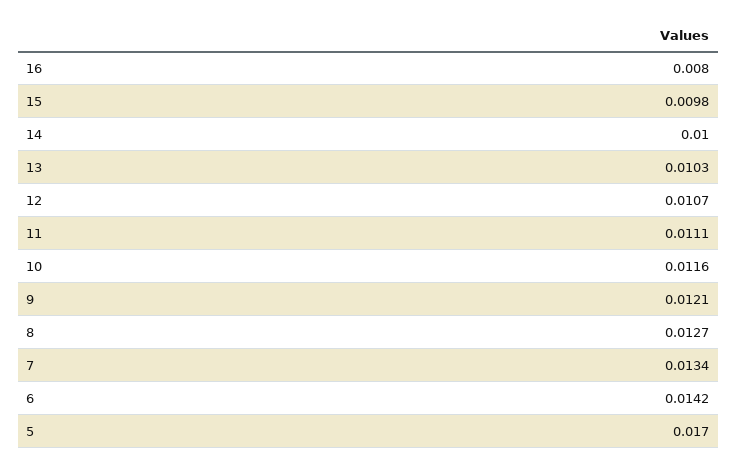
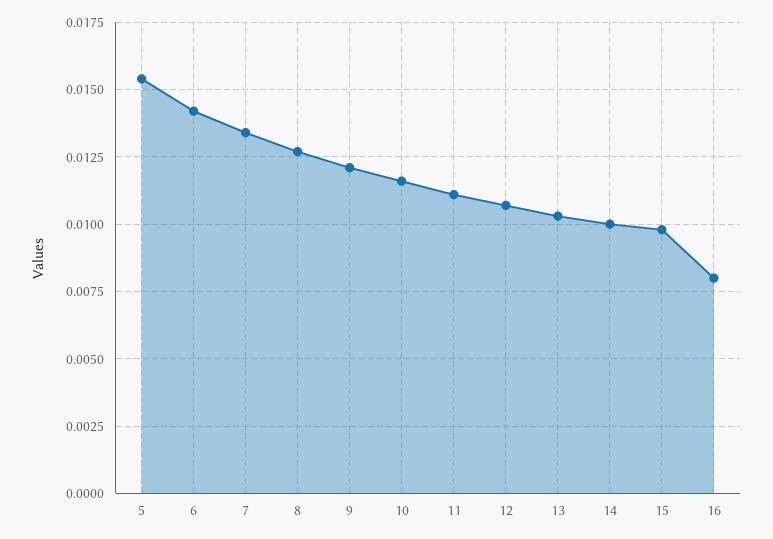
  {
    "16": 0.008,
    "15": 0.0098,
    "14": 0.01,
    "13": 0.0103,
    "12": 0.0107,
    "11": 0.0111,
    "10": 0.0116,
    "9": 0.0121,
    "8": 0.0127,
    "7": 0.0134,
    "6": 0.0142,
-   "5": 0.017
+   "5": 0.0155
  }

